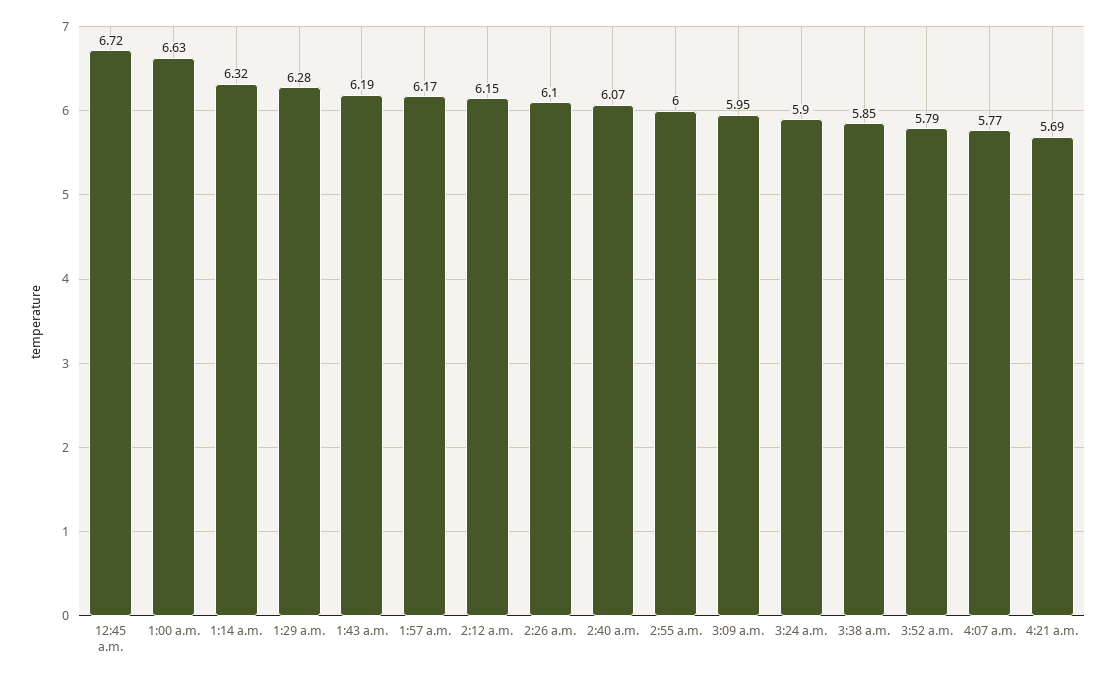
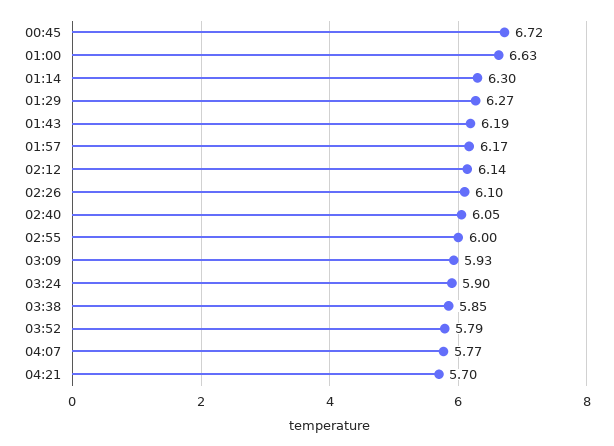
  {
    "12:45 a.m.": 6.72,
    "1:00 a.m.": 6.63,
-   "1:14 a.m.": 6.32,
+   "1:14 a.m.": 6.3,
-   "1:29 a.m.": 6.28,
+   "1:29 a.m.": 6.27,
    "1:43 a.m.": 6.19,
    "1:57 a.m.": 6.17,
-   "2:12 a.m.": 6.15,
+   "2:12 a.m.": 6.14,
    "2:26 a.m.": 6.1,
-   "2:40 a.m.": 6.07,
+   "2:40 a.m.": 6.05,
    "2:55 a.m.": 6,
-   "3:09 a.m.": 5.95,
+   "3:09 a.m.": 5.93,
    "3:24 a.m.": 5.9,
    "3:38 a.m.": 5.85,
    "3:52 a.m.": 5.79,
    "4:07 a.m.": 5.77,
-   "4:21 a.m.": 5.69
+   "4:21 a.m.": 5.7
  }

